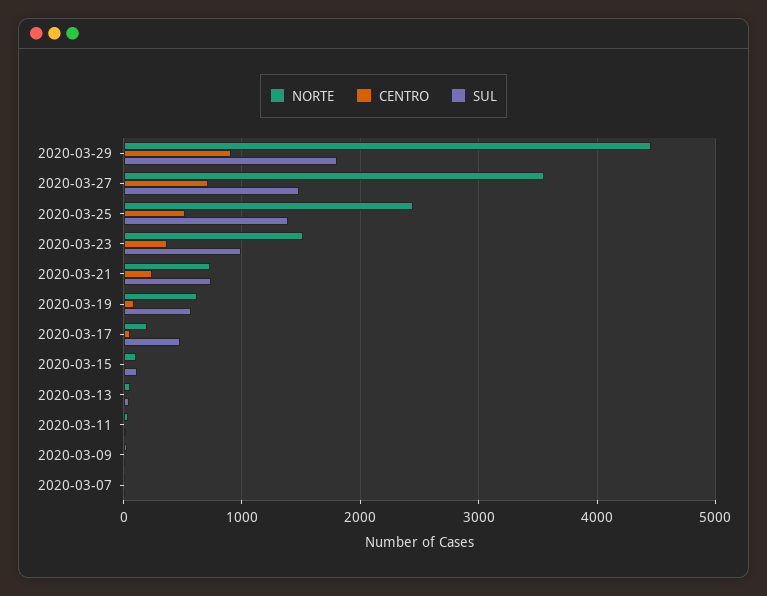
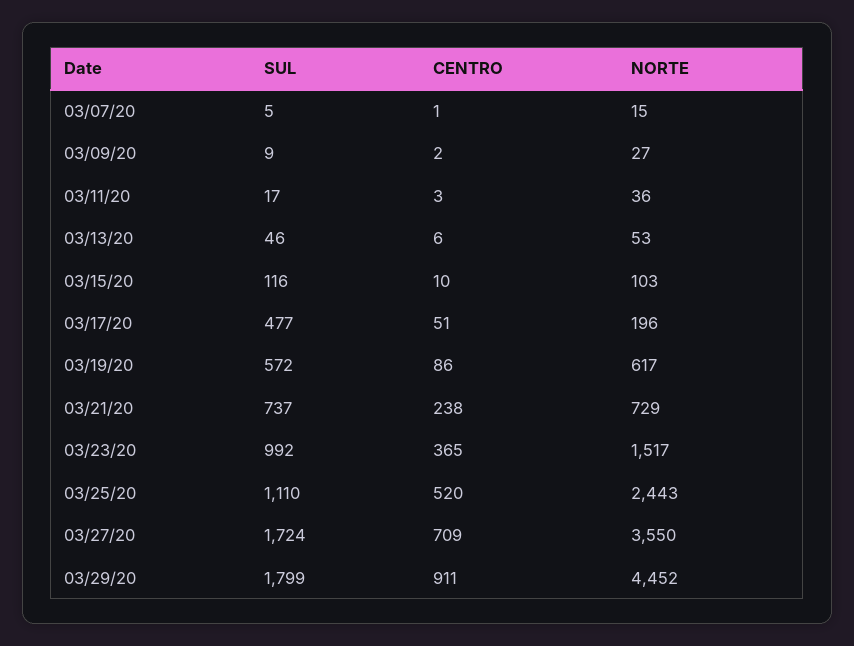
  {
    "NORTE": {
      "2020-03-29": 4452,
      "2020-03-27": 3550,
      "2020-03-25": 2443,
      "2020-03-23": 1517,
      "2020-03-21": 729,
      "2020-03-19": 617,
      "2020-03-17": 196,
      "2020-03-15": 103,
      "2020-03-13": 53,
      "2020-03-11": 36,
      "2020-03-09": 27,
      "2020-03-07": 15
    },
    "CENTRO": {
      "2020-03-29": 911,
      "2020-03-27": 709,
      "2020-03-25": 520,
      "2020-03-23": 365,
      "2020-03-21": 238,
      "2020-03-19": 86,
      "2020-03-17": 51,
      "2020-03-15": 10,
      "2020-03-13": 6,
      "2020-03-11": 3,
      "2020-03-09": 2,
      "2020-03-07": 1
    },
    "SUL": {
      "2020-03-29": 1799,
-     "2020-03-27": 1500,
+     "2020-03-27": 1724,
-     "2020-03-25": 1400,
+     "2020-03-25": 1110,
      "2020-03-23": 992,
      "2020-03-21": 737,
      "2020-03-19": 572,
      "2020-03-17": 477,
      "2020-03-15": 116,
      "2020-03-13": 46,
      "2020-03-11": 17,
      "2020-03-09": 9,
      "2020-03-07": 5
    }
  }

